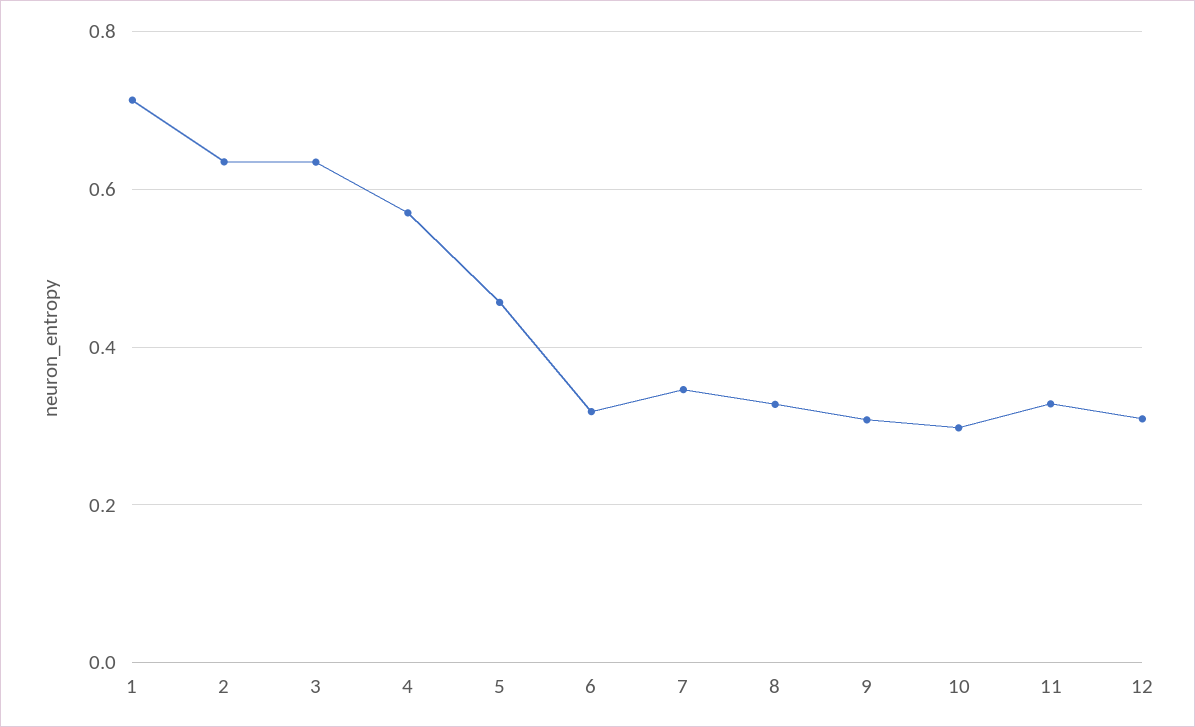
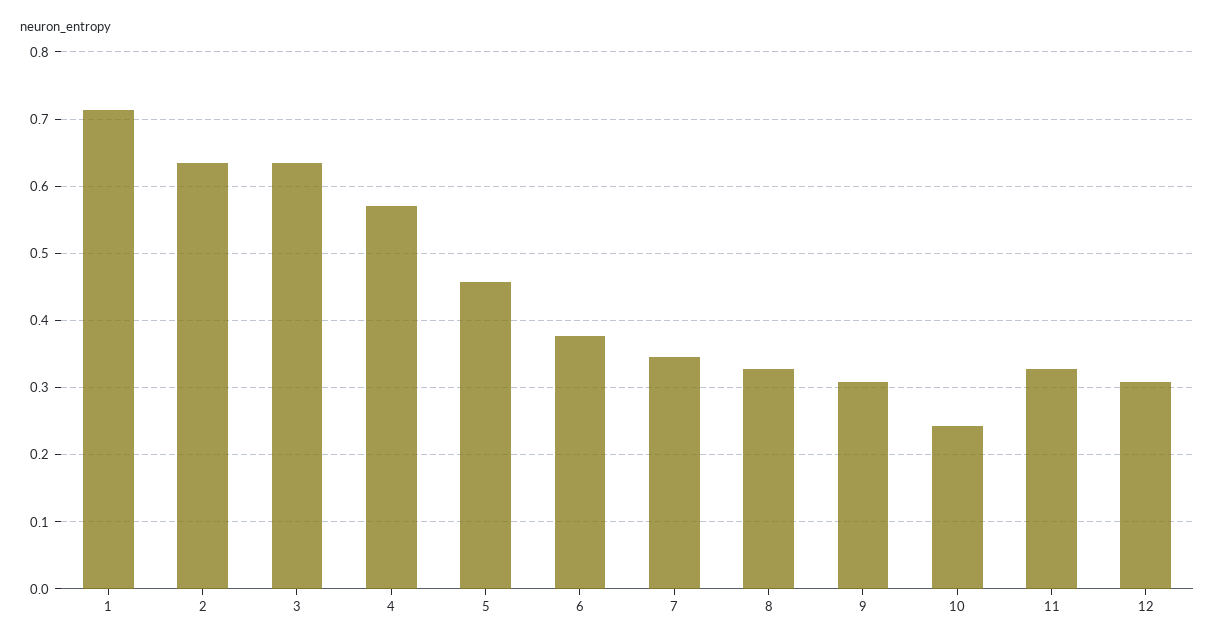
  {
    "1": 0.71,
    "2": 0.63,
    "3": 0.63,
    "4": 0.57,
    "5": 0.46,
-   "6": 0.32,
+   "6": 0.38,
    "7": 0.35,
    "8": 0.33,
    "9": 0.31,
-   "10": 0.3,
+   "10": 0.24,
    "11": 0.33,
    "12": 0.31
  }

